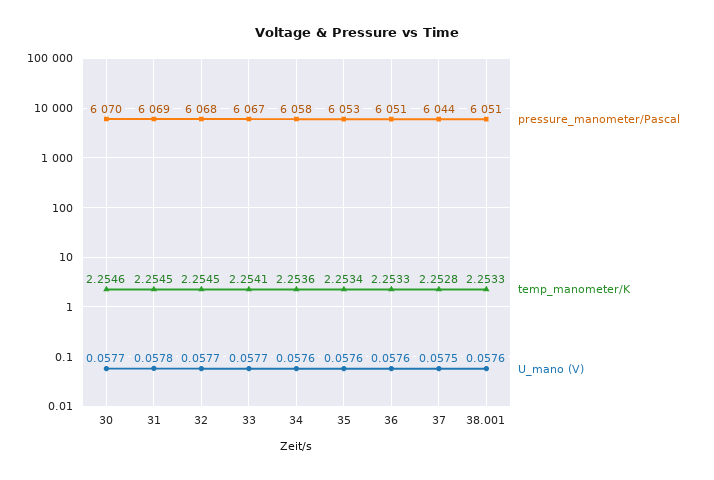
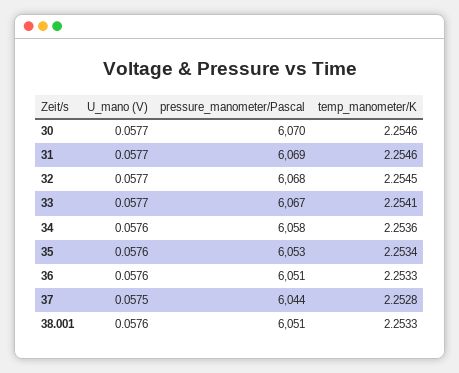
  {
    "pressure_manometer/Pascal": {
      "30": 6070,
      "31": 6069,
      "32": 6068,
      "33": 6067,
      "34": 6058,
      "35": 6053,
      "36": 6051,
      "37": 6044,
      "38.001": 6051
    },
    "temp_manometer/K": {
      "30": 2.2546,
-     "31": 2.2545,
+     "31": 2.2546,
      "32": 2.2545,
      "33": 2.2541,
      "34": 2.2536,
      "35": 2.2534,
      "36": 2.2533,
      "37": 2.2528,
      "38.001": 2.2533
    },
    "U_mano (V)": {
      "30": 0.0577,
-     "31": 0.0578,
+     "31": 0.0577,
      "32": 0.0577,
      "33": 0.0577,
      "34": 0.0576,
      "35": 0.0576,
      "36": 0.0576,
      "37": 0.0575,
      "38.001": 0.0576
    }
  }

